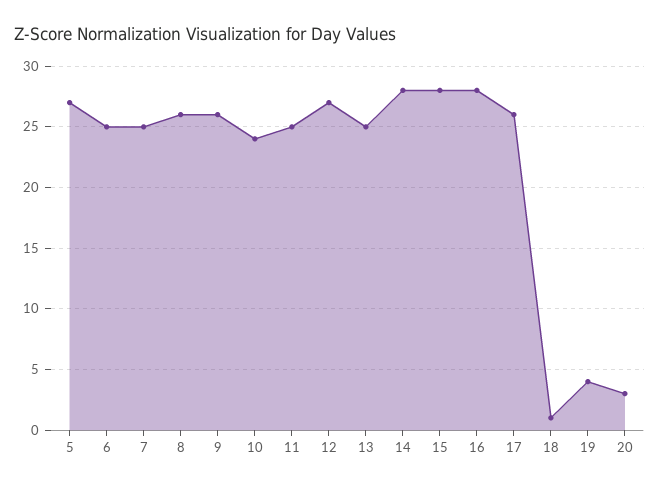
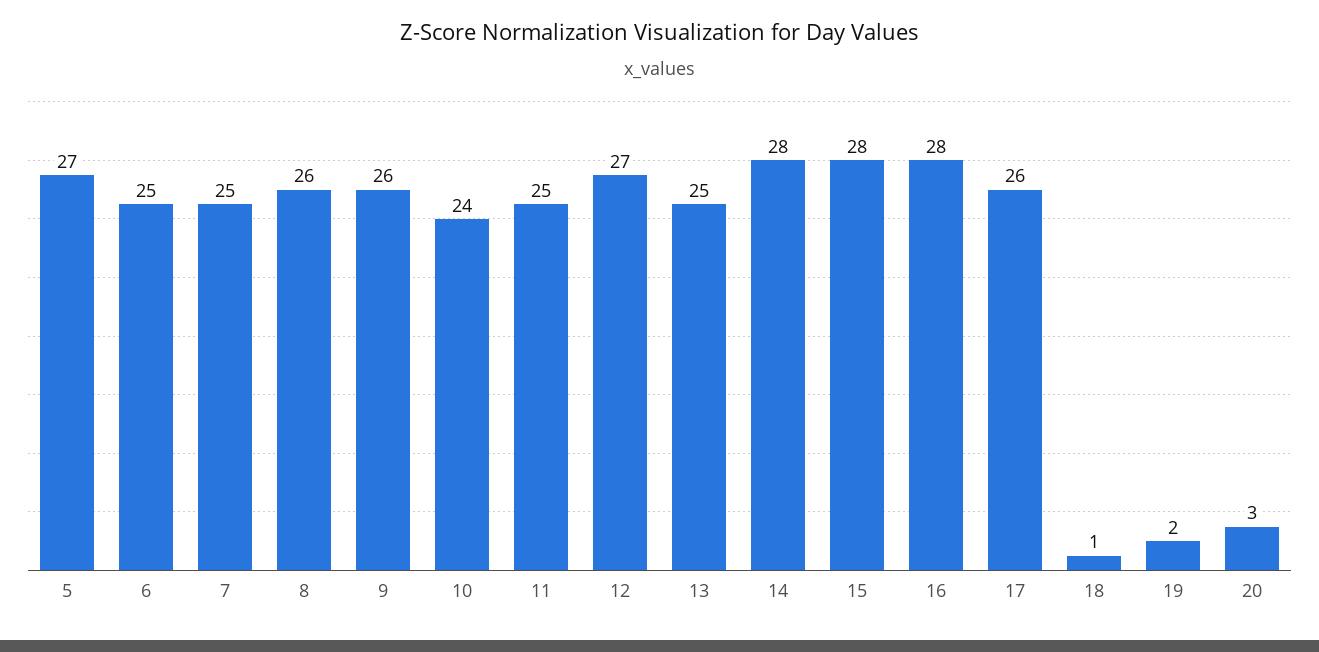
  {
    "5": 27,
    "6": 25,
    "7": 25,
    "8": 26,
    "9": 26,
    "10": 24,
    "11": 25,
    "12": 27,
    "13": 25,
    "14": 28,
    "15": 28,
    "16": 28,
    "17": 26,
    "18": 1,
-   "19": 4,
+   "19": 2,
    "20": 3
  }

